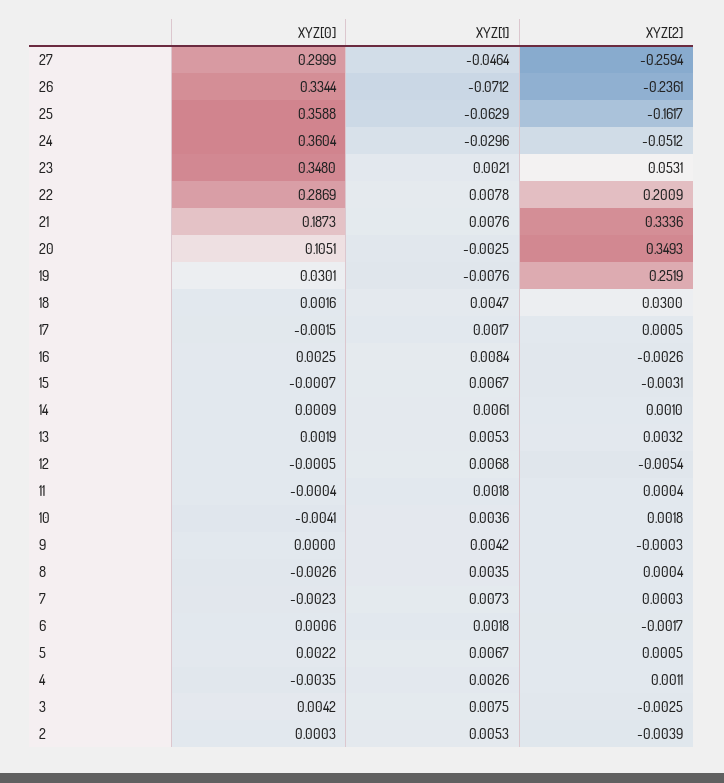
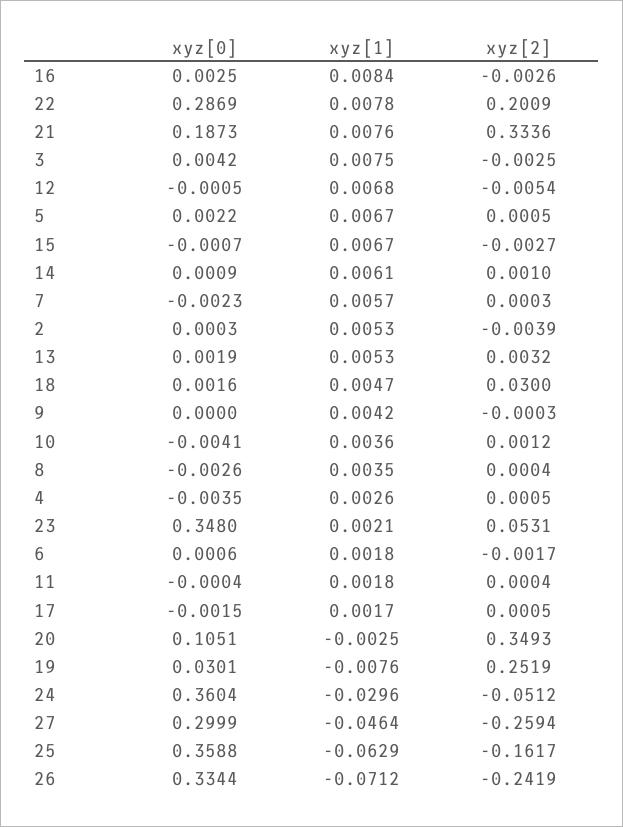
  {
    "XYZ[0]": {
      "27": 0.2999,
      "26": 0.3344,
      "25": 0.3588,
      "24": 0.3604,
      "23": 0.348,
      "22": 0.2869,
      "21": 0.1873,
      "20": 0.1051,
      "19": 0.0301,
      "18": 0.0016,
      "17": -0.0015,
      "16": 0.0025,
      "15": -0.0007,
      "14": 0.0009,
      "13": 0.0019,
      "12": -0.0005,
      "11": -0.0004,
      "10": -0.0041,
      "9": 0,
      "8": -0.0026,
      "7": -0.0023,
      "6": 0.0006,
      "5": 0.0022,
      "4": -0.0035,
      "3": 0.0042,
      "2": 0.0003
    },
    "XYZ[1]": {
      "27": -0.0464,
      "26": -0.0712,
      "25": -0.0629,
      "24": -0.0296,
      "23": 0.0021,
      "22": 0.0078,
      "21": 0.0076,
      "20": -0.0025,
      "19": -0.0076,
      "18": 0.0047,
      "17": 0.0017,
      "16": 0.0084,
      "15": 0.0067,
      "14": 0.0061,
      "13": 0.0053,
      "12": 0.0068,
      "11": 0.0018,
      "10": 0.0036,
      "9": 0.0042,
      "8": 0.0035,
-     "7": 0.0073,
+     "7": 0.0057,
      "6": 0.0018,
      "5": 0.0067,
      "4": 0.0026,
      "3": 0.0075,
      "2": 0.0053
    },
    "XYZ[2]": {
      "27": -0.2594,
-     "26": -0.2361,
+     "26": -0.2419,
      "25": -0.1617,
      "24": -0.0512,
      "23": 0.0531,
      "22": 0.2009,
      "21": 0.3336,
      "20": 0.3493,
      "19": 0.2519,
      "18": 0.03,
      "17": 0.0005,
      "16": -0.0026,
-     "15": -0.0031,
+     "15": -0.0027,
      "14": 0.001,
      "13": 0.0032,
      "12": -0.0054,
      "11": 0.0004,
-     "10": 0.0018,
+     "10": 0.0012,
      "9": -0.0003,
      "8": 0.0004,
      "7": 0.0003,
      "6": -0.0017,
      "5": 0.0005,
-     "4": 0.0011,
+     "4": 0.0005,
      "3": -0.0025,
      "2": -0.0039
    }
  }

